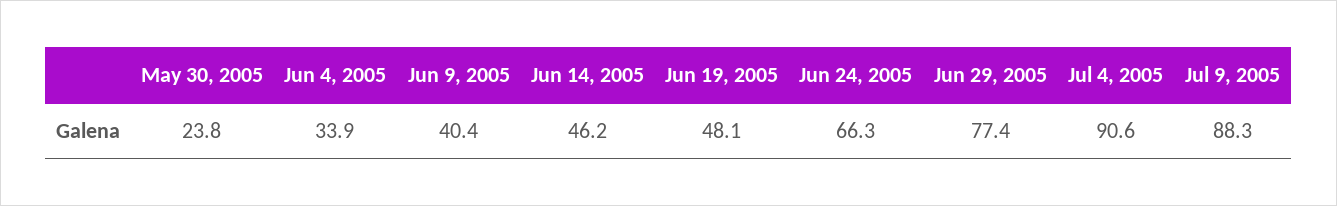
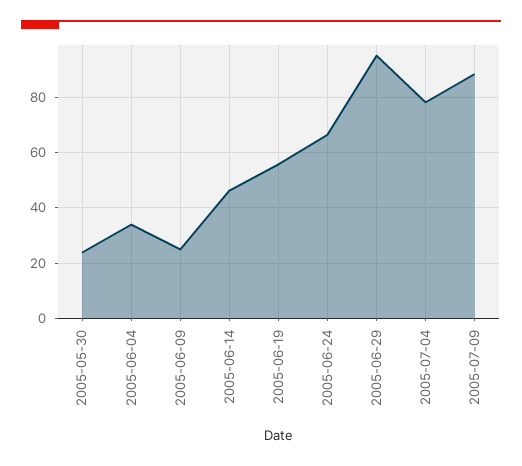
  {
    "May 30, 2005": 23.8,
    "Jun 4, 2005": 33.9,
-   "Jun 9, 2005": 40.4,
+   "Jun 9, 2005": 25,
    "Jun 14, 2005": 46.2,
-   "Jun 19, 2005": 48.1,
+   "Jun 19, 2005": 55,
    "Jun 24, 2005": 66.3,
-   "Jun 29, 2005": 77.4,
+   "Jun 29, 2005": 95,
-   "Jul 4, 2005": 90.6,
+   "Jul 4, 2005": 77.5,
    "Jul 9, 2005": 88.3
  }

